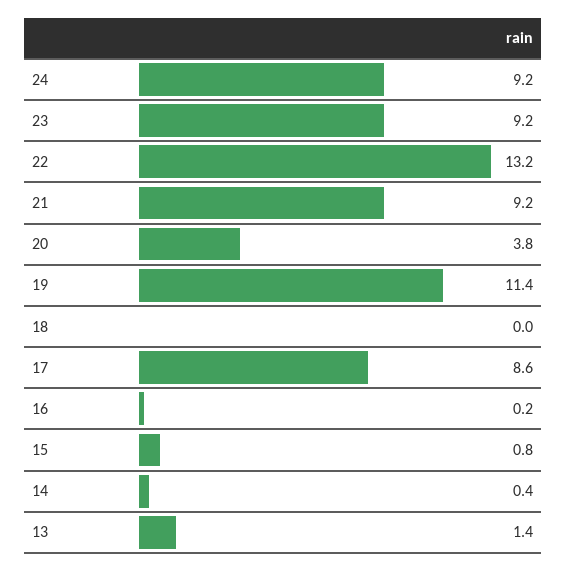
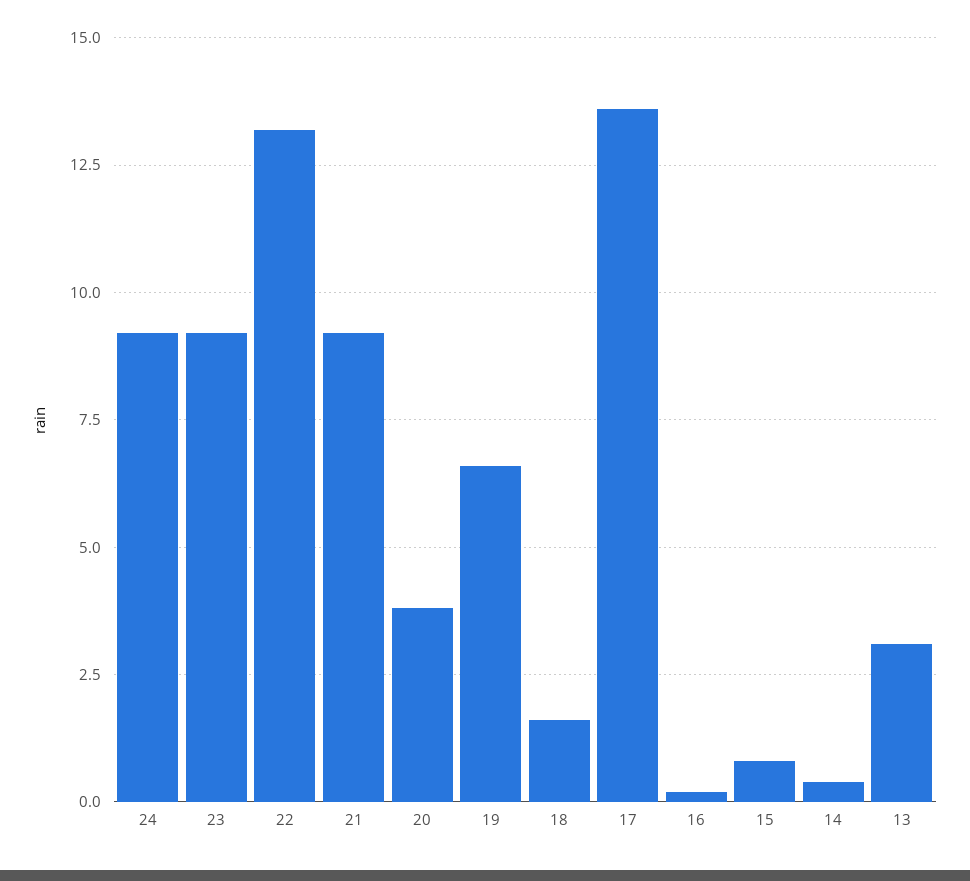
  {
    "24": 9.2,
    "23": 9.2,
    "22": 13.2,
    "21": 9.2,
    "20": 3.8,
-   "19": 11.4,
+   "19": 6.5,
-   "18": 0,
+   "18": 1.5,
-   "17": 8.6,
+   "17": 13.5,
    "16": 0.2,
    "15": 0.8,
    "14": 0.4,
-   "13": 1.4
+   "13": 3
  }

